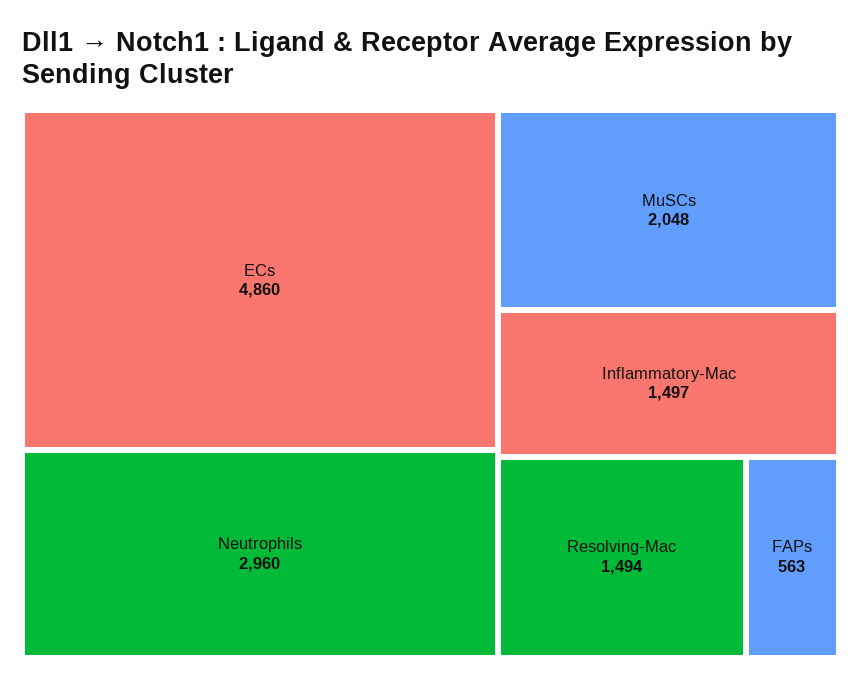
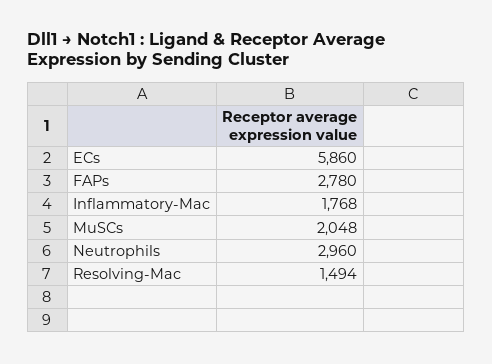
  {
-   "ECs": 4860,
+   "ECs": 5860,
    "Neutrophils": 2960,
    "MuSCs": 2048,
-   "Inflammatory-Mac": 1497,
+   "Inflammatory-Mac": 1768,
    "Resolving-Mac": 1494,
-   "FAPs": 563
+   "FAPs": 2780
  }

